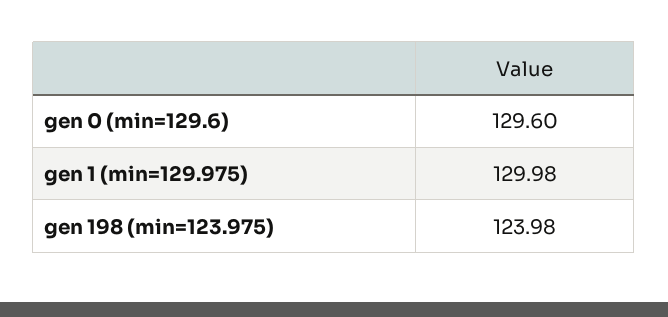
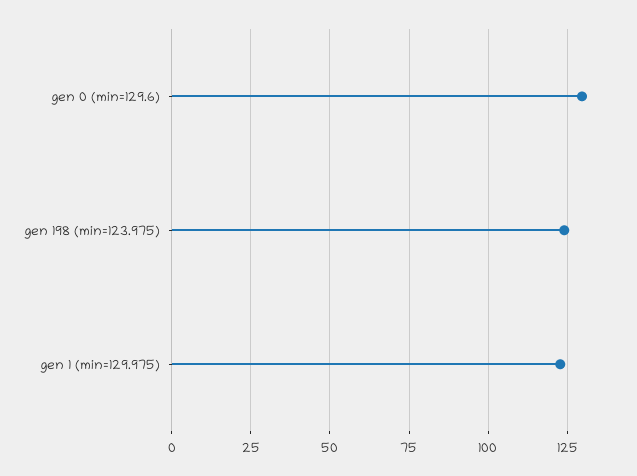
  {
    "gen 0 (min=129.6)": 129.6,
-   "gen 1 (min=129.975)": 129.98,
+   "gen 1 (min=129.975)": 122.5,
    "gen 198 (min=123.975)": 123.98
  }

